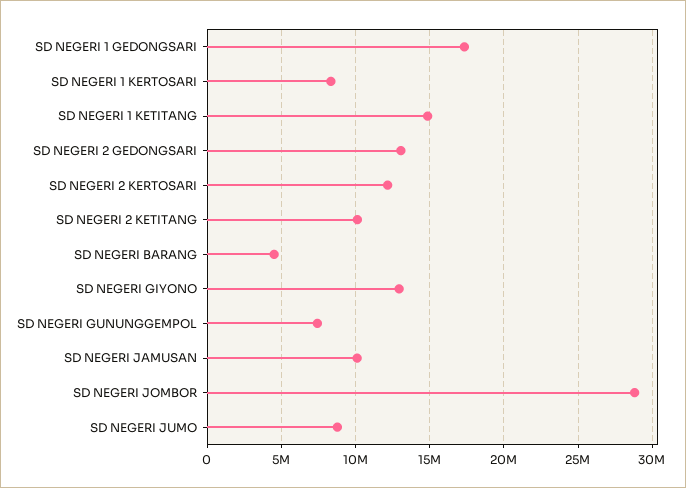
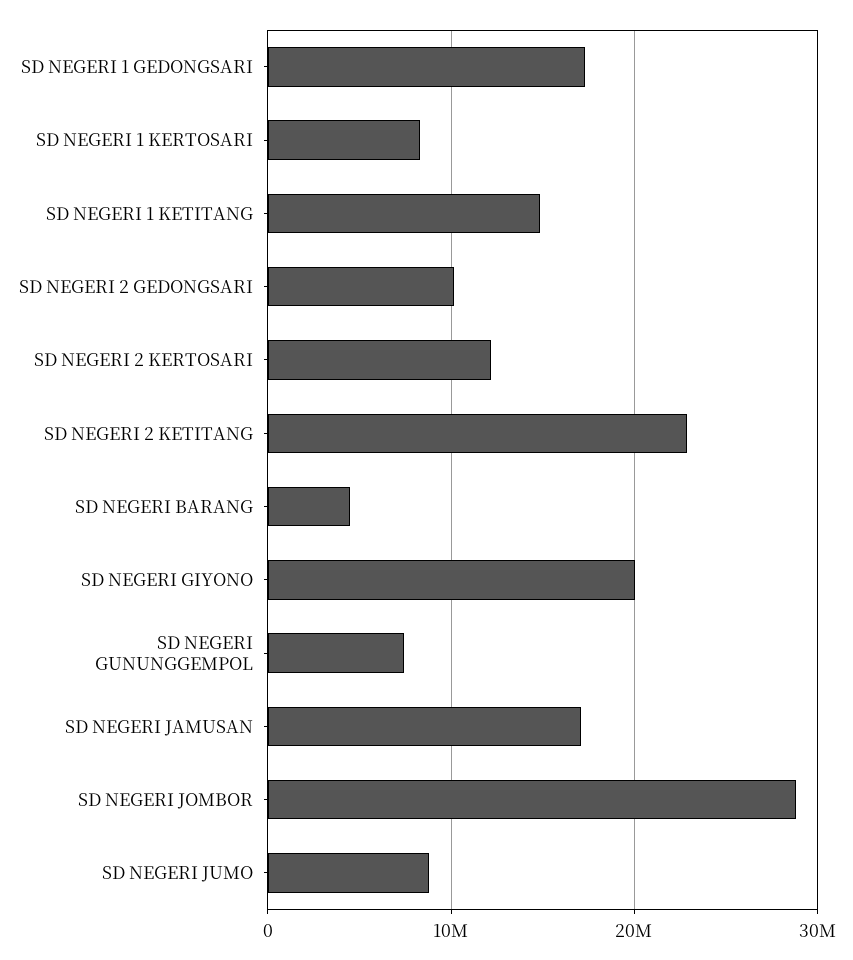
  {
    "SD NEGERI 1 GEDONGSARI": 17500000,
    "SD NEGERI 1 KERTOSARI": 8500000,
    "SD NEGERI 1 KETITANG": 15000000,
-   "SD NEGERI 2 GEDONGSARI": 13000000,
+   "SD NEGERI 2 GEDONGSARI": 10000000,
    "SD NEGERI 2 KERTOSARI": 12000000,
-   "SD NEGERI 2 KETITANG": 10000000,
+   "SD NEGERI 2 KETITANG": 23000000,
    "SD NEGERI BARANG": 4500000,
-   "SD NEGERI GIYONO": 13000000,
+   "SD NEGERI GIYONO": 20000000,
    "SD NEGERI GUNUNGGEMPOL": 7500000,
-   "SD NEGERI JAMUSAN": 10000000,
+   "SD NEGERI JAMUSAN": 17000000,
    "SD NEGERI JOMBOR": 29000000,
    "SD NEGERI JUMO": 9000000
  }

